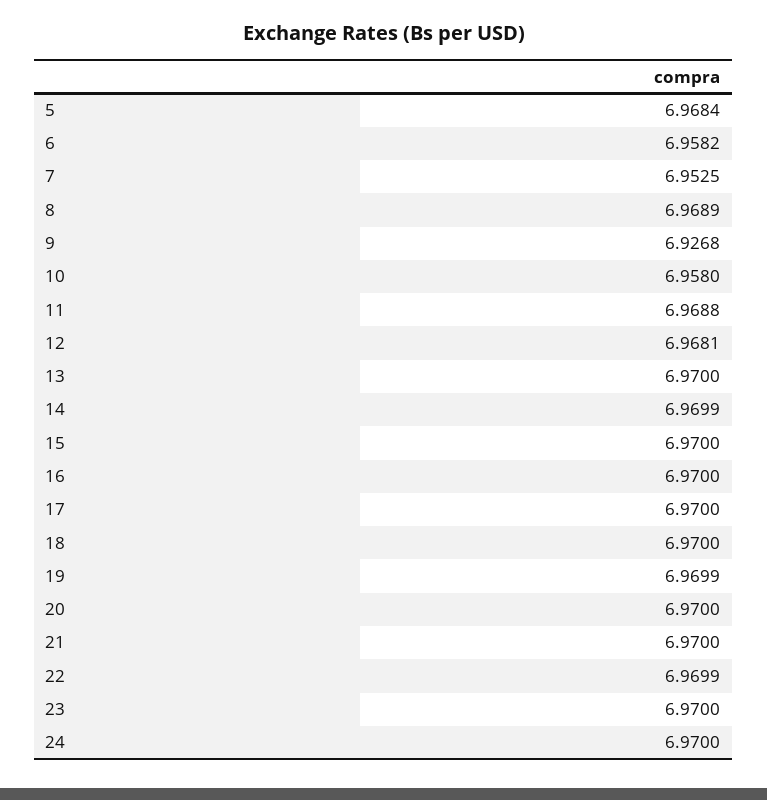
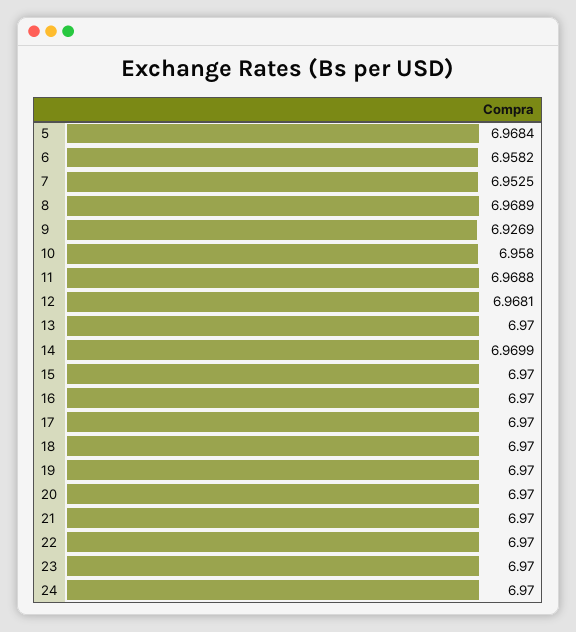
  {
    "5": 6.9684,
    "6": 6.9582,
    "7": 6.9525,
    "8": 6.9689,
-   "9": 6.9268,
+   "9": 6.9269,
    "10": 6.958,
    "11": 6.9688,
    "12": 6.9681,
    "13": 6.97,
    "14": 6.9699,
    "15": 6.97,
    "16": 6.97,
    "17": 6.97,
    "18": 6.97,
-   "19": 6.9699,
+   "19": 6.97,
    "20": 6.97,
    "21": 6.97,
-   "22": 6.9699,
+   "22": 6.97,
    "23": 6.97,
    "24": 6.97
  }

